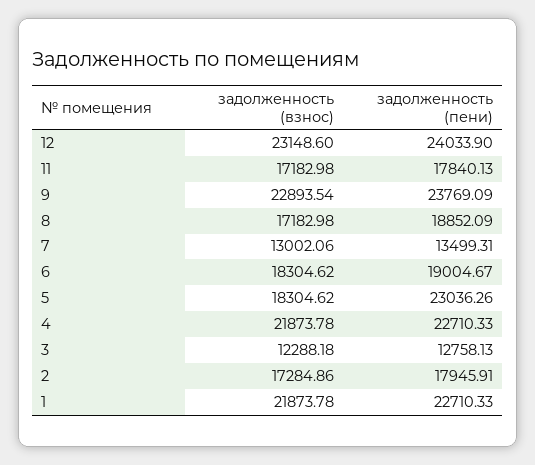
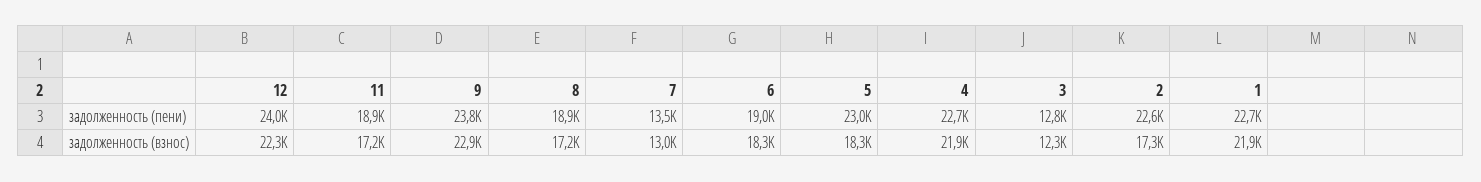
  {
    "задолженность (взнос)": {
-     "12": 23148.6,
+     "12": 22300,
      "11": 17182.98,
      "9": 22893.54,
      "8": 17182.98,
      "7": 13002.06,
      "6": 18304.62,
      "5": 18304.62,
      "4": 21873.78,
      "3": 12288.18,
      "2": 17284.86,
      "1": 21873.78
    },
    "задолженность (пени)": {
      "12": 24033.9,
-     "11": 17840.13,
+     "11": 18900,
      "9": 23769.09,
      "8": 18852.09,
      "7": 13499.31,
      "6": 19004.67,
      "5": 23036.26,
      "4": 22710.33,
      "3": 12758.13,
-     "2": 17945.91,
+     "2": 22600,
      "1": 22710.33
    }
  }

